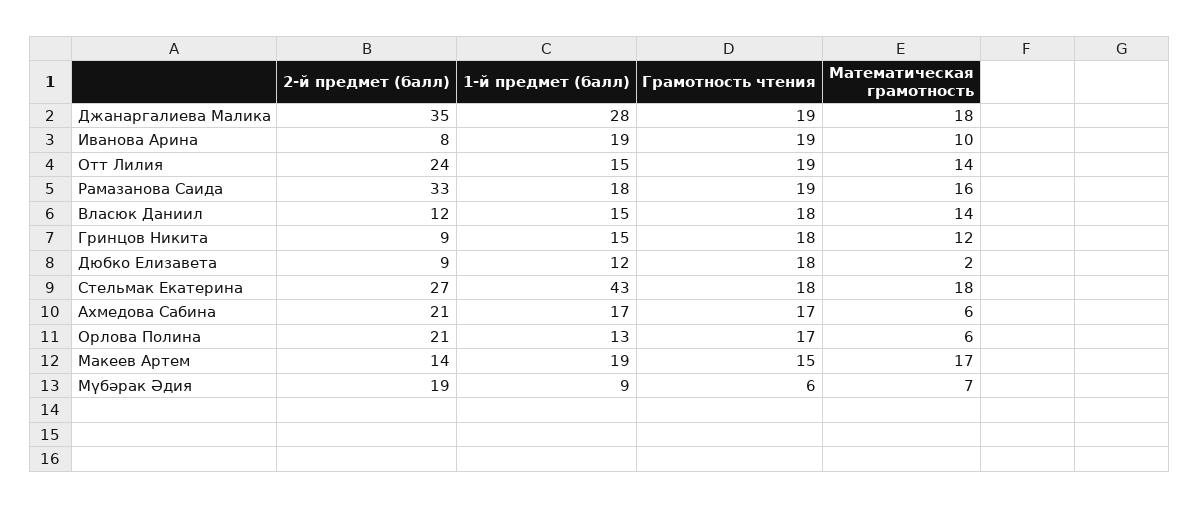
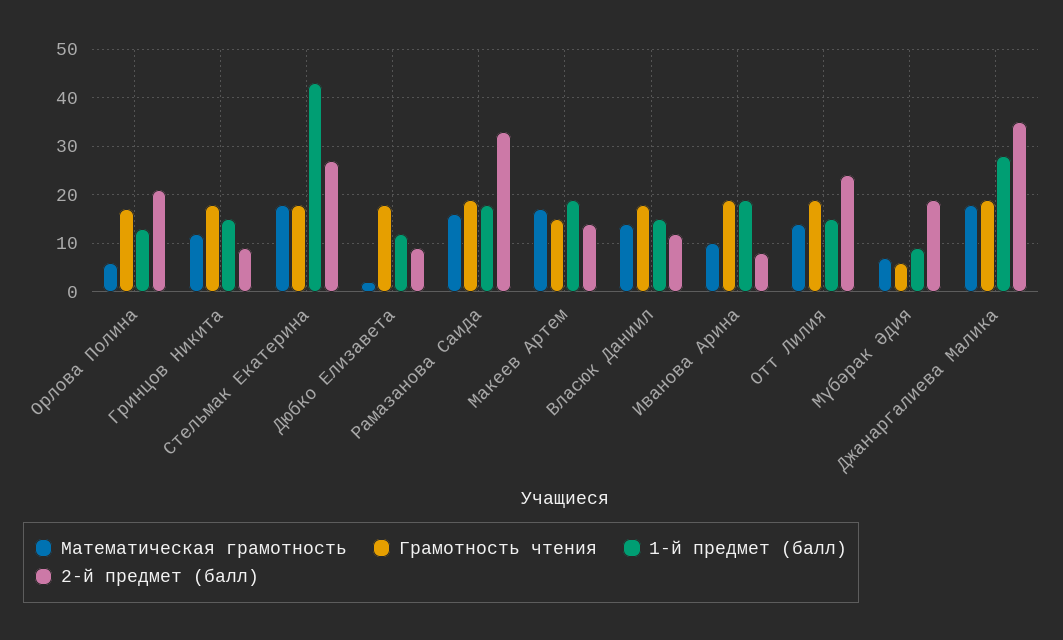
  {
    "2-й предмет (балл)": {
      "Джанаргалиева Малика": 35,
      "Иванова Арина": 8,
      "Отт Лилия": 24,
      "Рамазанова Саида": 33,
      "Власюк Даниил": 12,
      "Гринцов Никита": 9,
      "Дюбко Елизавета": 9,
      "Стельмак Екатерина": 27,
-     "Ахмедова Сабина": 21,
      "Орлова Полина": 21,
      "Макеев Артем": 14,
      "Мүбәрак Әдия": 19
    },
    "1-й предмет (балл)": {
      "Джанаргалиева Малика": 28,
      "Иванова Арина": 19,
      "Отт Лилия": 15,
      "Рамазанова Саида": 18,
      "Власюк Даниил": 15,
      "Гринцов Никита": 15,
      "Дюбко Елизавета": 12,
      "Стельмак Екатерина": 43,
-     "Ахмедова Сабина": 17,
      "Орлова Полина": 13,
      "Макеев Артем": 19,
      "Мүбәрак Әдия": 9
    },
    "Грамотность чтения": {
      "Джанаргалиева Малика": 19,
      "Иванова Арина": 19,
      "Отт Лилия": 19,
      "Рамазанова Саида": 19,
      "Власюк Даниил": 18,
      "Гринцов Никита": 18,
      "Дюбко Елизавета": 18,
      "Стельмак Екатерина": 18,
-     "Ахмедова Сабина": 17,
      "Орлова Полина": 17,
      "Макеев Артем": 15,
      "Мүбәрак Әдия": 6
    },
    "Математическая грамотность": {
      "Джанаргалиева Малика": 18,
      "Иванова Арина": 10,
      "Отт Лилия": 14,
      "Рамазанова Саида": 16,
      "Власюк Даниил": 14,
      "Гринцов Никита": 12,
      "Дюбко Елизавета": 2,
      "Стельмак Екатерина": 18,
-     "Ахмедова Сабина": 6,
      "Орлова Полина": 6,
      "Макеев Артем": 17,
      "Мүбәрак Әдия": 7
    }
  }

